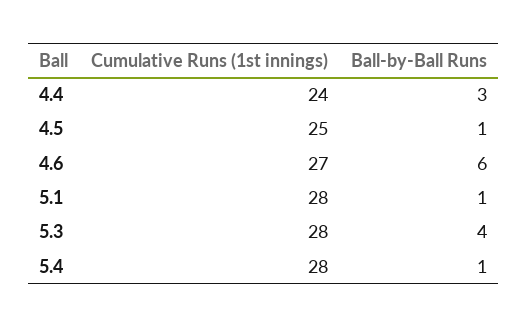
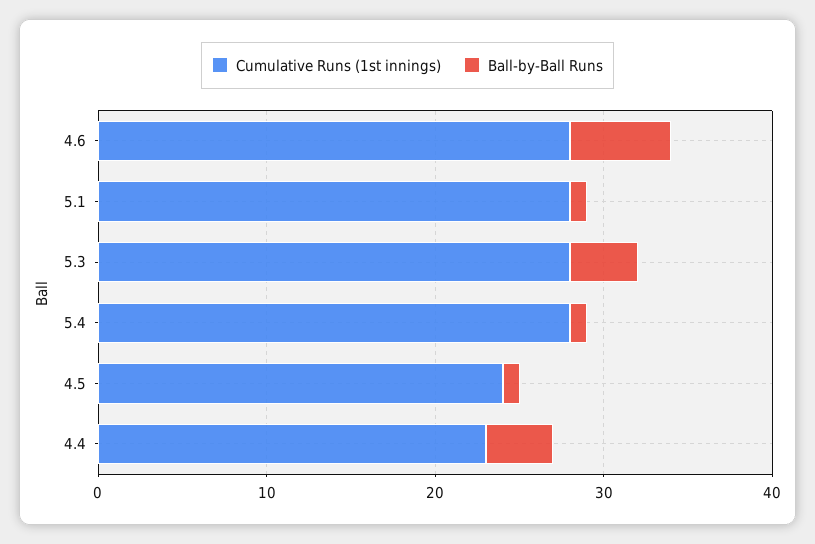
  {
    "Cumulative Runs (1st innings)": {
-     "4.4": 24,
+     "4.4": 23,
-     "4.5": 25,
+     "4.5": 24,
-     "4.6": 27,
+     "4.6": 28,
      "5.1": 28,
      "5.3": 28,
      "5.4": 28
    },
    "Ball-by-Ball Runs": {
-     "4.4": 3,
+     "4.4": 4,
      "4.5": 1,
      "4.6": 6,
      "5.1": 1,
      "5.3": 4,
      "5.4": 1
    }
  }

